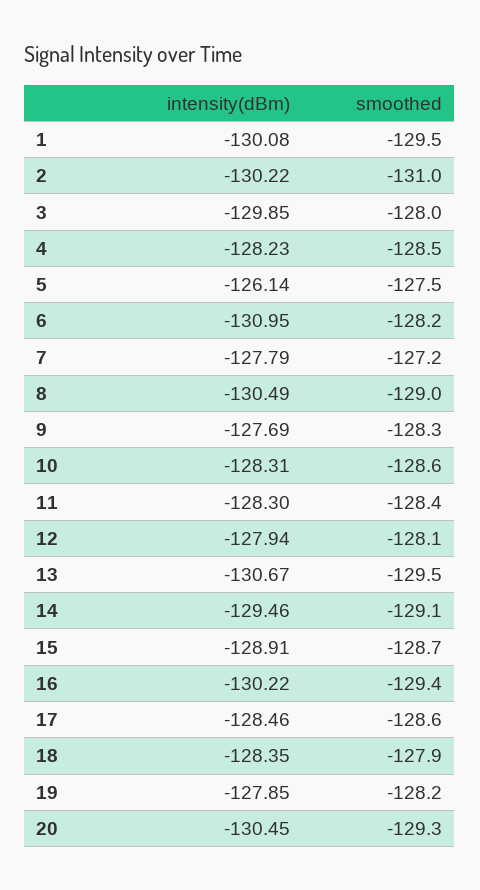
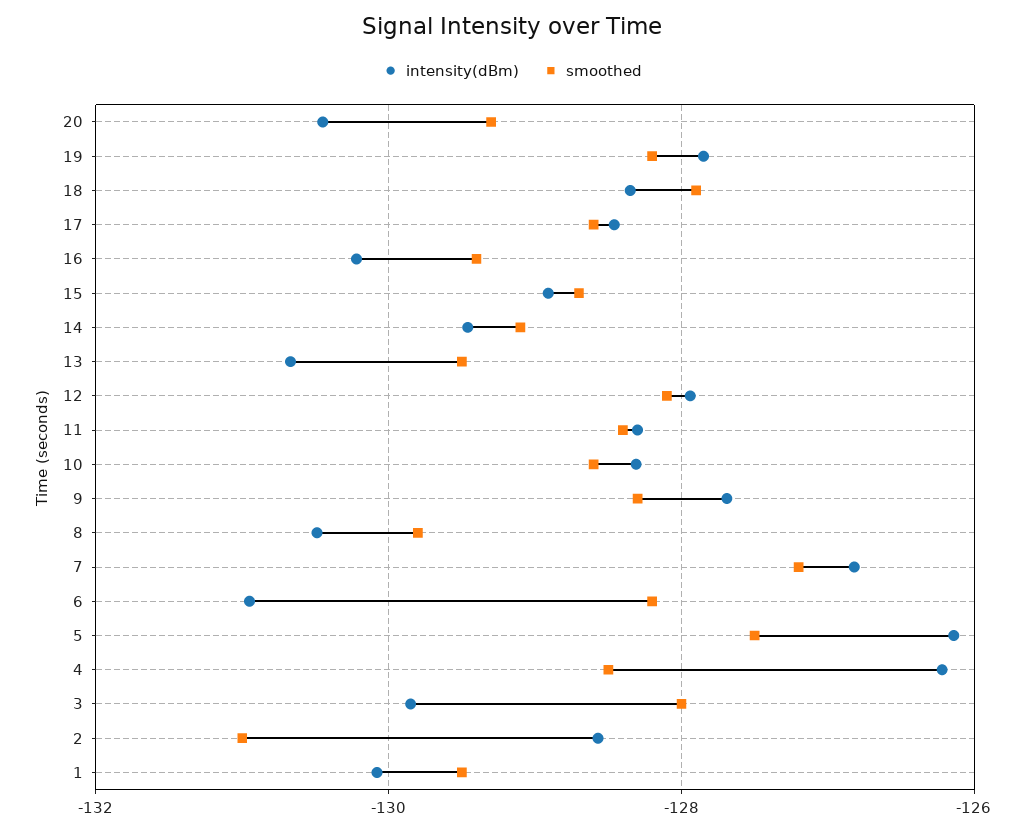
  {
    "intensity(dBm)": {
      "1": -130.08,
-     "2": -130.22,
+     "2": -128.6,
      "3": -129.85,
-     "4": -128.23,
+     "4": -126.2,
      "5": -126.14,
      "6": -130.95,
-     "7": -127.79,
+     "7": -126.8,
      "8": -130.49,
      "9": -127.69,
      "10": -128.31,
      "11": -128.3,
      "12": -127.94,
      "13": -130.67,
      "14": -129.46,
      "15": -128.91,
      "16": -130.22,
      "17": -128.46,
      "18": -128.35,
      "19": -127.85,
      "20": -130.45
    },
    "smoothed": {
      "1": -129.5,
      "2": -131,
      "3": -128,
      "4": -128.5,
      "5": -127.5,
      "6": -128.2,
      "7": -127.2,
-     "8": -129,
+     "8": -129.8,
      "9": -128.3,
      "10": -128.6,
      "11": -128.4,
      "12": -128.1,
      "13": -129.5,
      "14": -129.1,
      "15": -128.7,
      "16": -129.4,
      "17": -128.6,
      "18": -127.9,
      "19": -128.2,
      "20": -129.3
    }
  }

